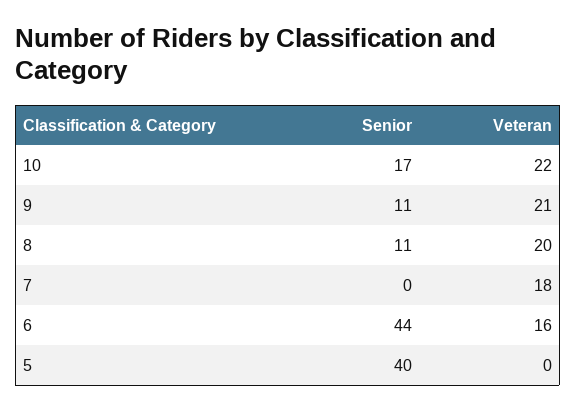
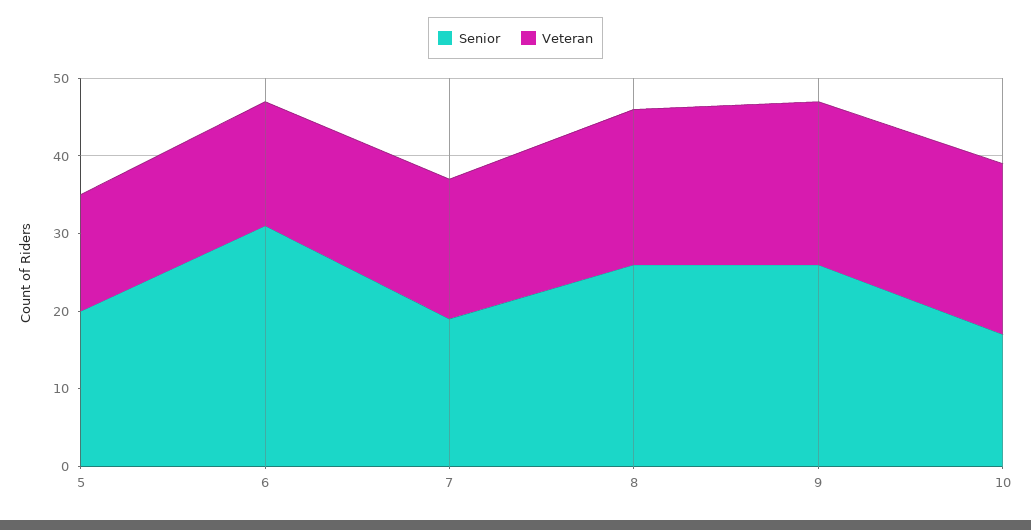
  {
    "Senior": {
      "10": 17,
-     "9": 11,
+     "9": 25,
-     "8": 11,
+     "8": 25,
-     "7": 0,
+     "7": 20,
-     "6": 44,
+     "6": 30,
-     "5": 40
+     "5": 20
    },
    "Veteran": {
      "10": 22,
      "9": 21,
      "8": 20,
      "7": 18,
      "6": 16,
-     "5": 0
+     "5": 15
    }
  }

